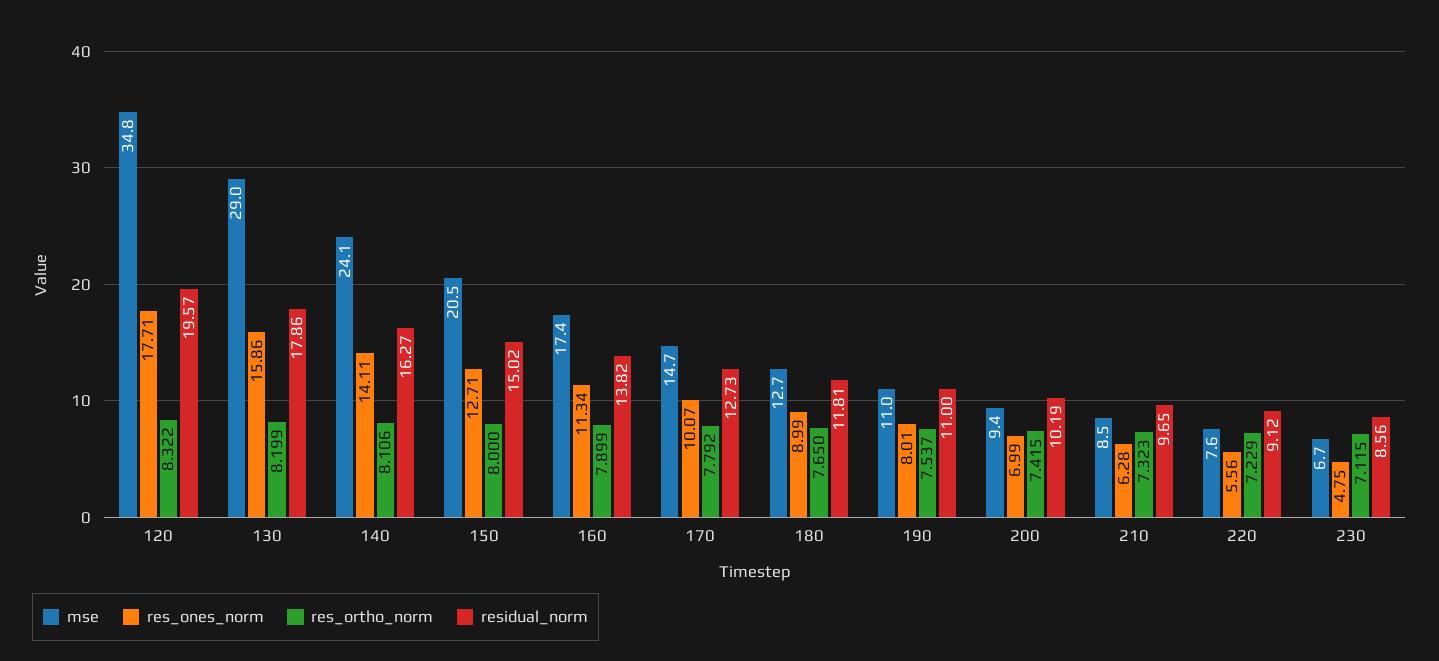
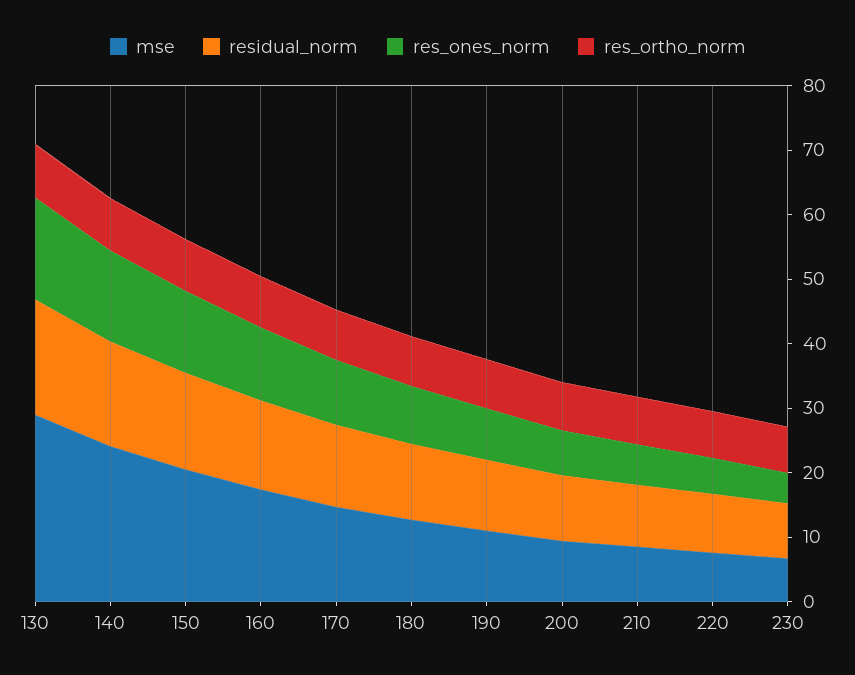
  {
    "mse": {
-     "120": 34.8,
      "130": 29,
      "140": 24.1,
      "150": 20.5,
      "160": 17.4,
      "170": 14.7,
      "180": 12.7,
      "190": 11,
      "200": 9.4,
      "210": 8.5,
      "220": 7.6,
      "230": 6.7
    },
    "res_ones_norm": {
-     "120": 17.71,
      "130": 15.86,
      "140": 14.11,
      "150": 12.71,
      "160": 11.34,
      "170": 10.07,
      "180": 8.99,
      "190": 8.01,
      "200": 6.99,
      "210": 6.28,
      "220": 5.56,
      "230": 4.75
    },
    "res_ortho_norm": {
-     "120": 8.322,
      "130": 8.199,
      "140": 8.106,
      "150": 8,
      "160": 7.899,
      "170": 7.792,
      "180": 7.65,
      "190": 7.537,
      "200": 7.415,
      "210": 7.323,
      "220": 7.229,
      "230": 7.115
    },
    "residual_norm": {
-     "120": 19.57,
      "130": 17.86,
      "140": 16.27,
      "150": 15.02,
      "160": 13.82,
      "170": 12.73,
      "180": 11.81,
      "190": 11,
      "200": 10.19,
      "210": 9.65,
      "220": 9.12,
      "230": 8.56
    }
  }

